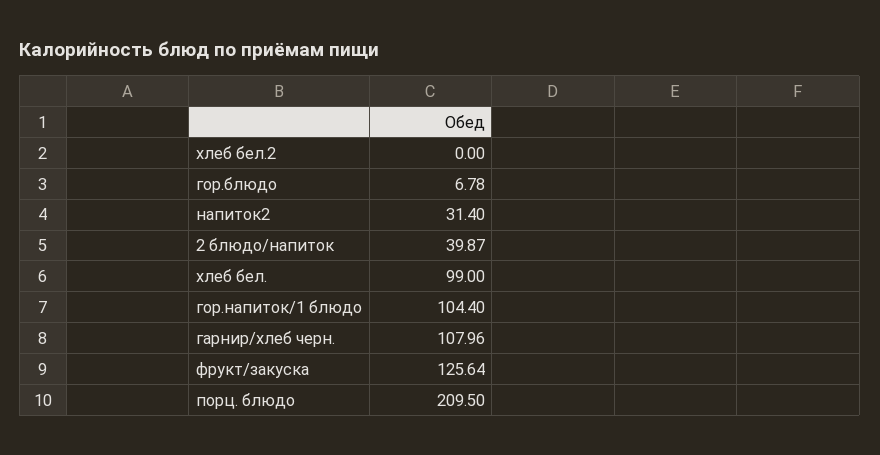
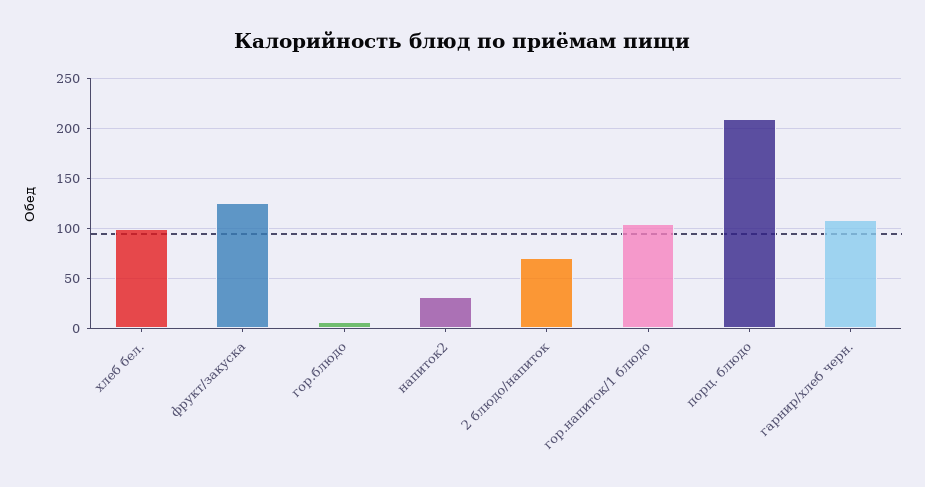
  {
-   "хлеб бел.2": 0,
    "гор.блюдо": 6.78,
    "напиток2": 31.4,
-   "2 блюдо/напиток": 39.87,
+   "2 блюдо/напиток": 70,
    "хлеб бел.": 99,
    "гор.напиток/1 блюдо": 104.4,
    "гарнир/хлеб черн.": 107.96,
    "фрукт/закуска": 125.64,
    "порц. блюдо": 209.5
  }

